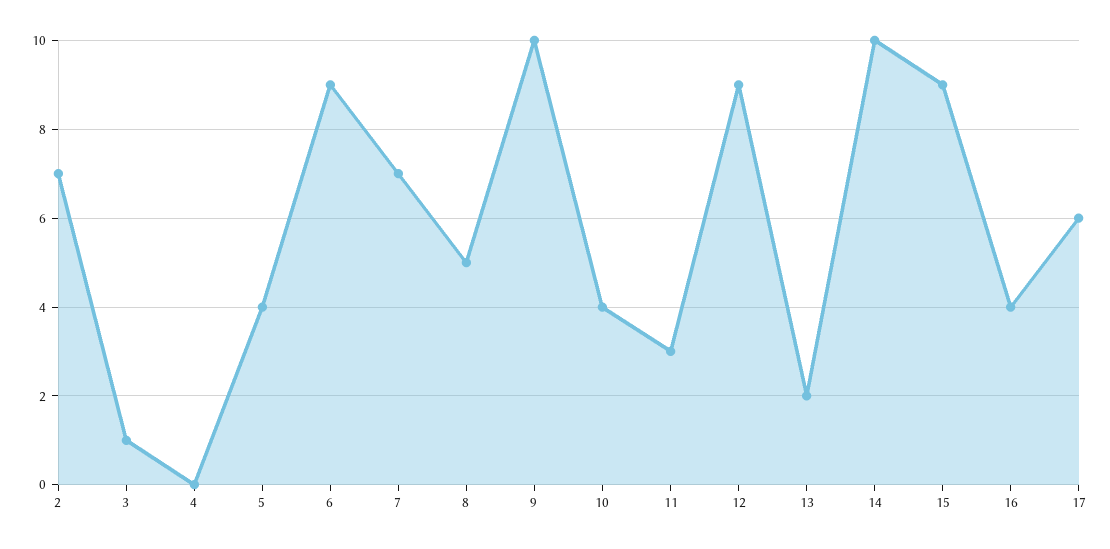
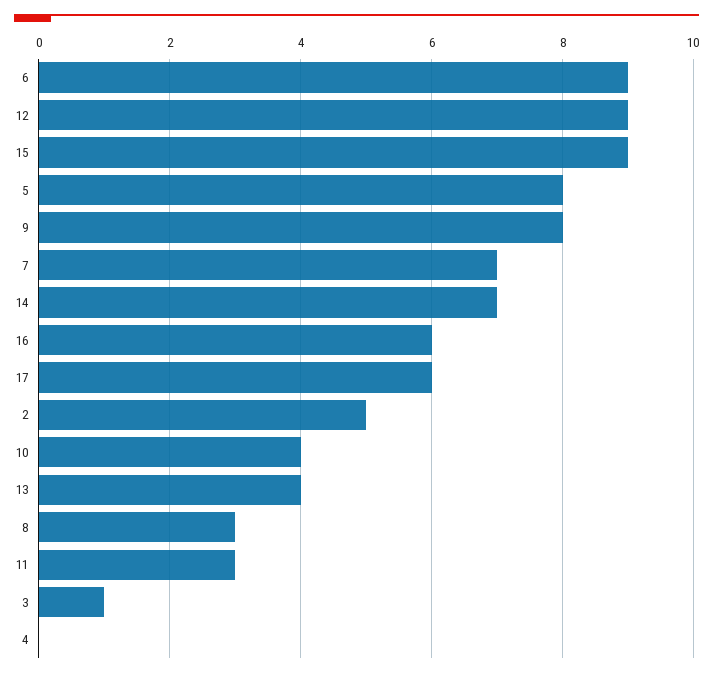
  {
-   "2": 7,
+   "2": 5,
    "3": 1,
    "4": 0,
-   "5": 4,
+   "5": 8,
    "6": 9,
    "7": 7,
-   "8": 5,
+   "8": 3,
-   "9": 10,
+   "9": 8,
    "10": 4,
    "11": 3,
    "12": 9,
-   "13": 2,
+   "13": 4,
-   "14": 10,
+   "14": 7,
    "15": 9,
-   "16": 4,
+   "16": 6,
    "17": 6
  }

